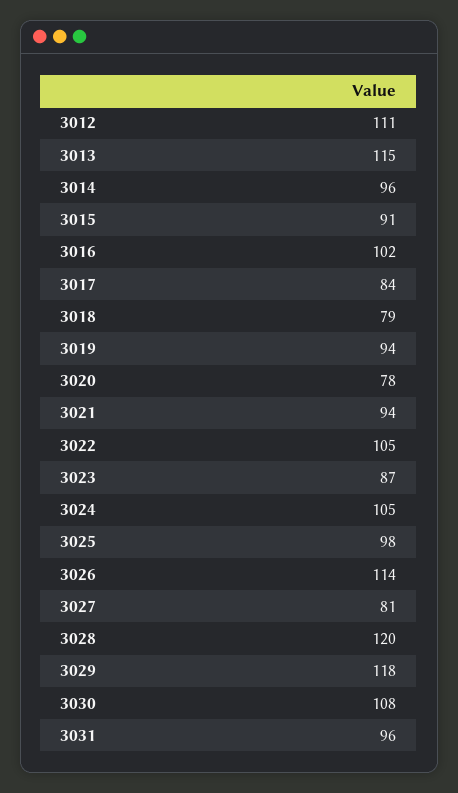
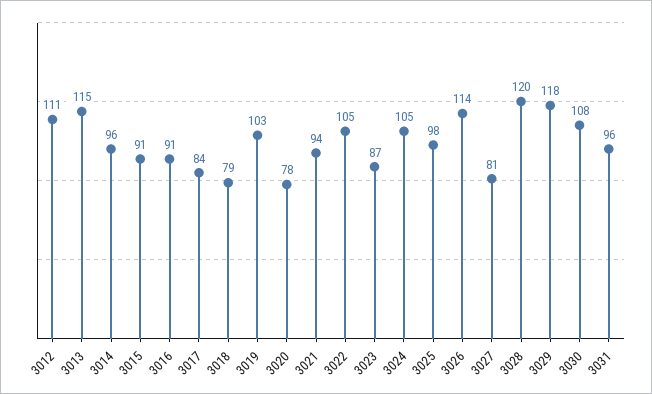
  {
    "3012": 111,
    "3013": 115,
    "3014": 96,
    "3015": 91,
-   "3016": 102,
+   "3016": 91,
    "3017": 84,
    "3018": 79,
-   "3019": 94,
+   "3019": 103,
    "3020": 78,
    "3021": 94,
    "3022": 105,
    "3023": 87,
    "3024": 105,
    "3025": 98,
    "3026": 114,
    "3027": 81,
    "3028": 120,
    "3029": 118,
    "3030": 108,
    "3031": 96
  }

